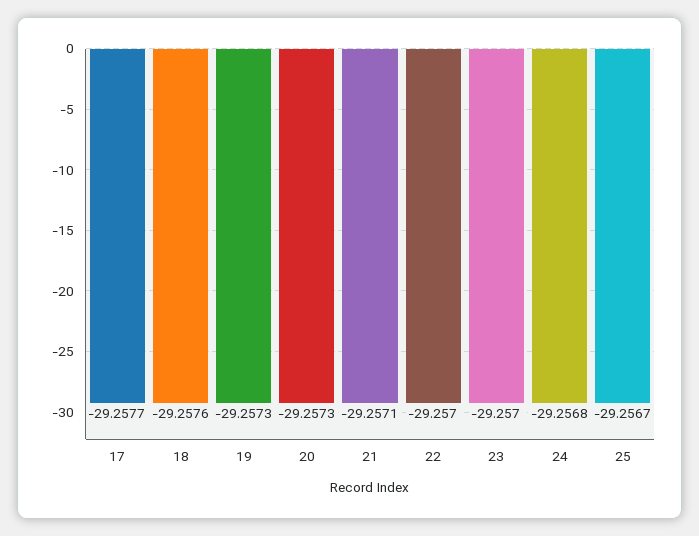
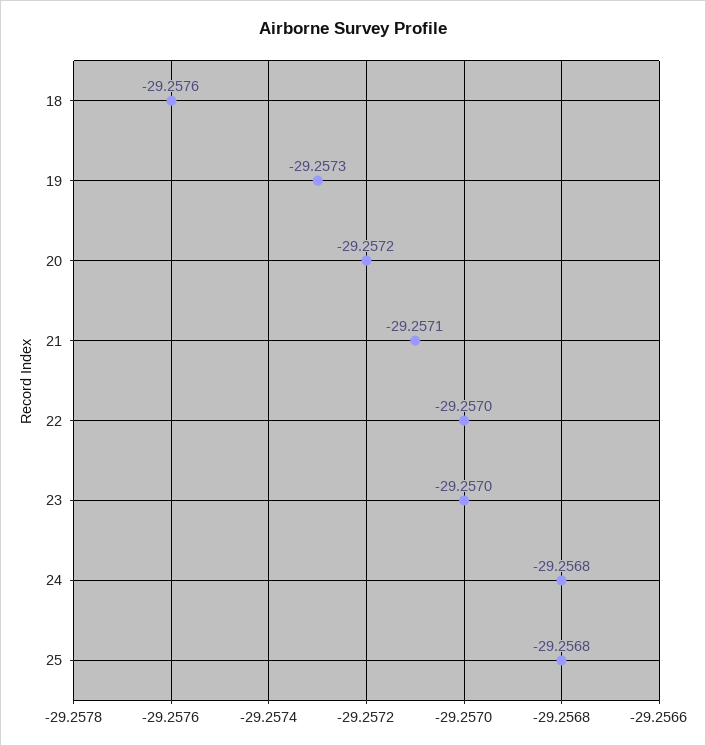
  {
-   "17": -29.2577,
    "18": -29.2576,
    "19": -29.2573,
-   "20": -29.2573,
+   "20": -29.2572,
    "21": -29.2571,
    "22": -29.257,
    "23": -29.257,
    "24": -29.2568,
-   "25": -29.2567
+   "25": -29.2568
  }

